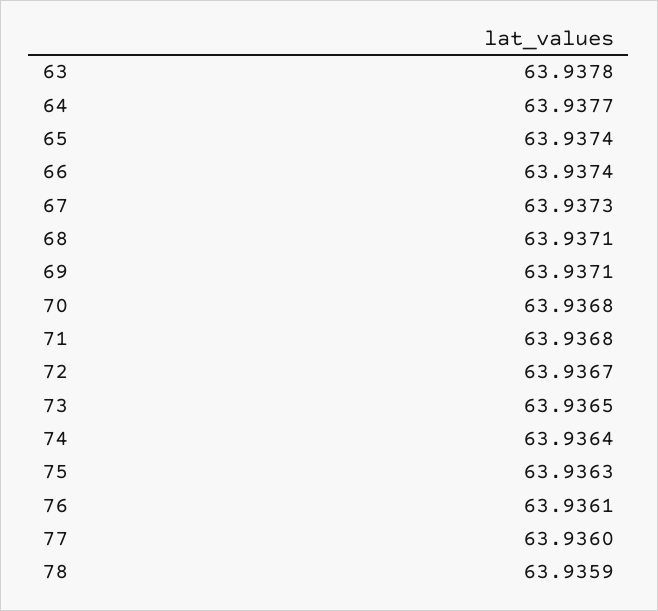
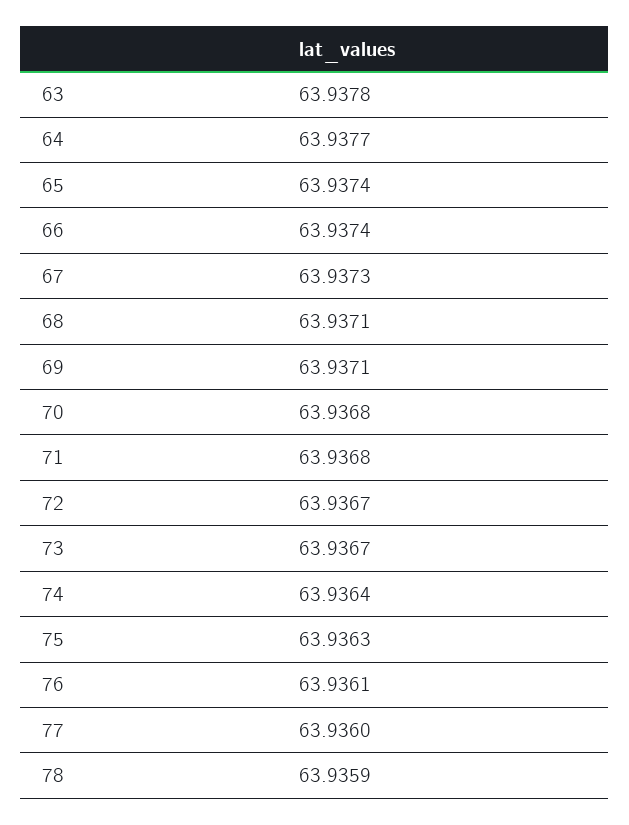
  {
    "63": 63.9378,
    "64": 63.9377,
    "65": 63.9374,
    "66": 63.9374,
    "67": 63.9373,
    "68": 63.9371,
    "69": 63.9371,
    "70": 63.9368,
    "71": 63.9368,
    "72": 63.9367,
-   "73": 63.9365,
+   "73": 63.9367,
    "74": 63.9364,
    "75": 63.9363,
    "76": 63.9361,
    "77": 63.936,
    "78": 63.9359
  }

